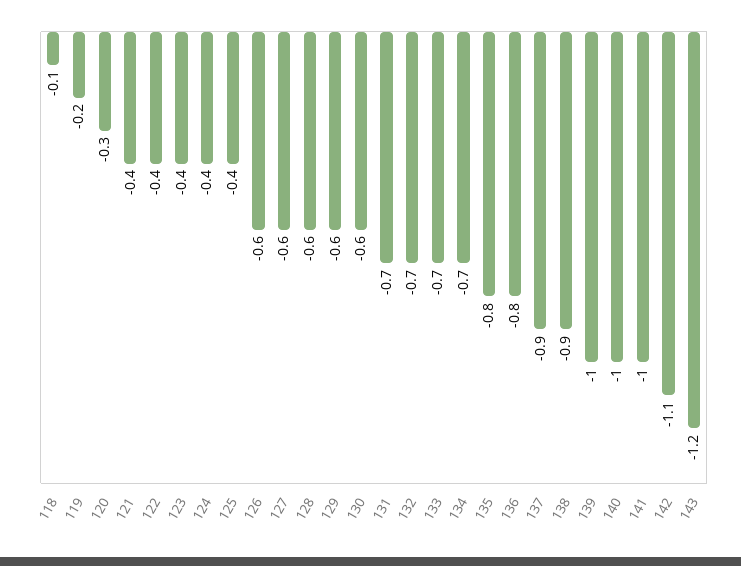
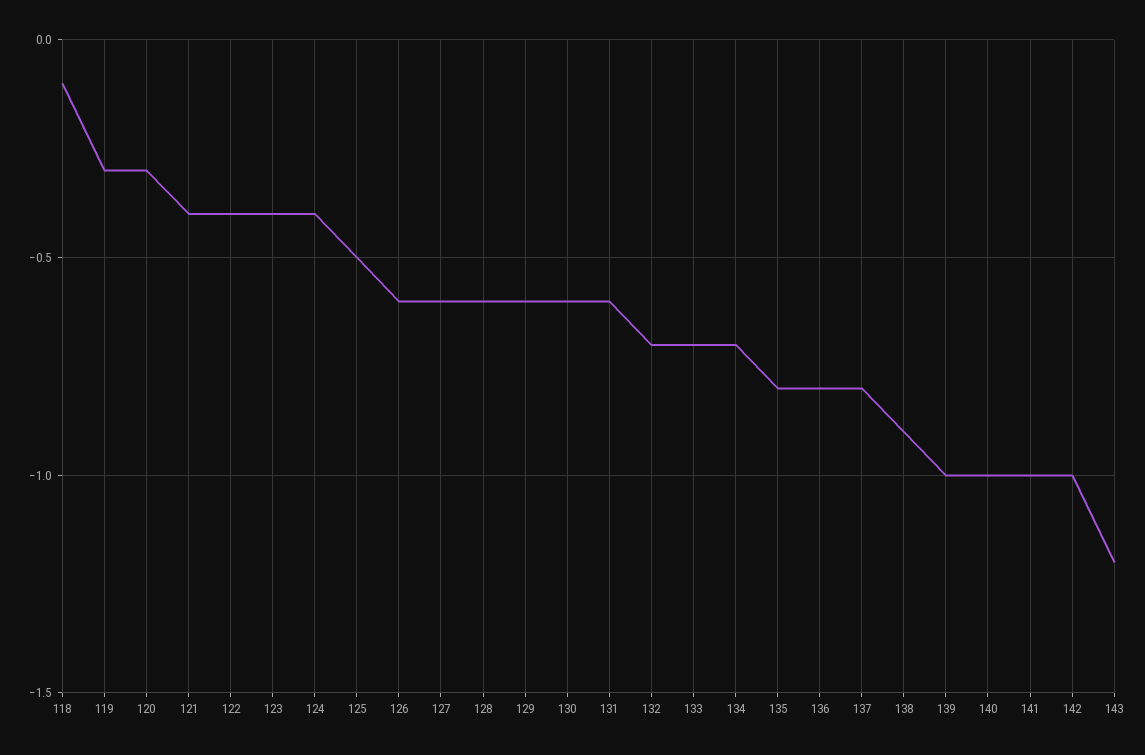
  {
    "118": -0.1,
-   "119": -0.2,
+   "119": -0.3,
    "120": -0.3,
    "121": -0.4,
    "122": -0.4,
    "123": -0.4,
    "124": -0.4,
-   "125": -0.4,
+   "125": -0.5,
    "126": -0.6,
    "127": -0.6,
    "128": -0.6,
    "129": -0.6,
    "130": -0.6,
-   "131": -0.7,
+   "131": -0.6,
    "132": -0.7,
    "133": -0.7,
    "134": -0.7,
    "135": -0.8,
    "136": -0.8,
-   "137": -0.9,
+   "137": -0.8,
    "138": -0.9,
    "139": -1,
    "140": -1,
    "141": -1,
-   "142": -1.1,
+   "142": -1,
    "143": -1.2
  }

